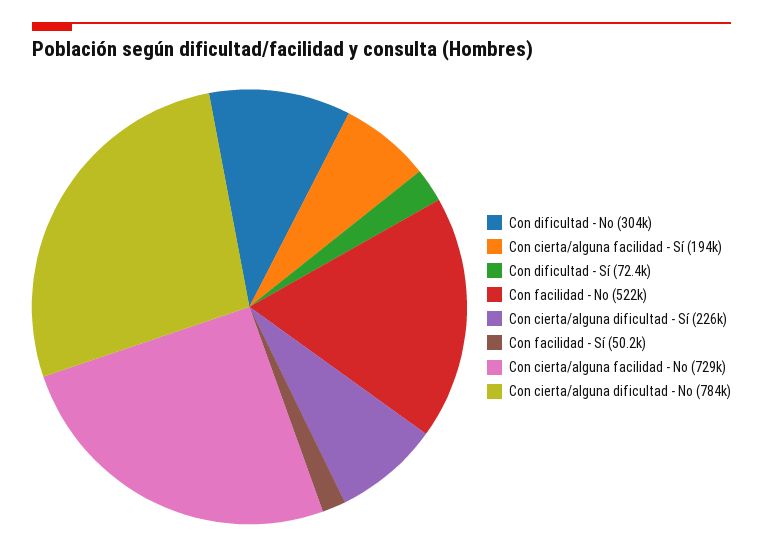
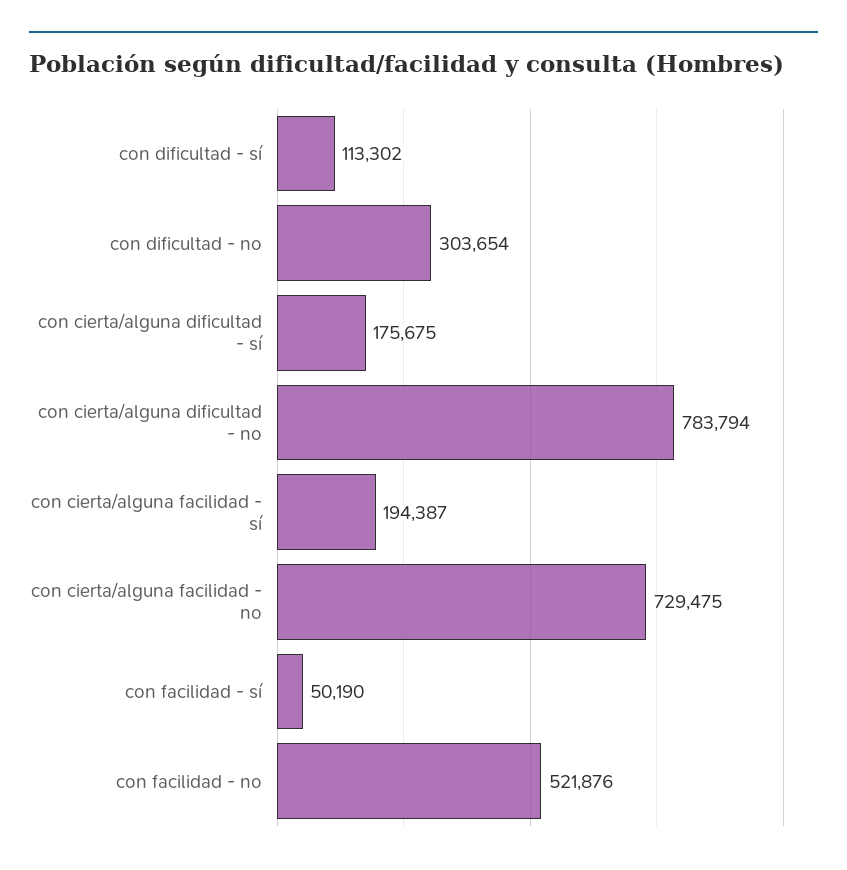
  {
    "Con dificultad - No": 303654,
    "Con cierta/alguna facilidad - Sí": 194387,
-   "Con dificultad - Sí": 72400,
+   "Con dificultad - Sí": 113302,
    "Con facilidad - No": 521876,
-   "Con cierta/alguna dificultad - Sí": 226000,
+   "Con cierta/alguna dificultad - Sí": 175675,
    "Con facilidad - Sí": 50190,
    "Con cierta/alguna facilidad - No": 729475,
    "Con cierta/alguna dificultad - No": 783794
  }

